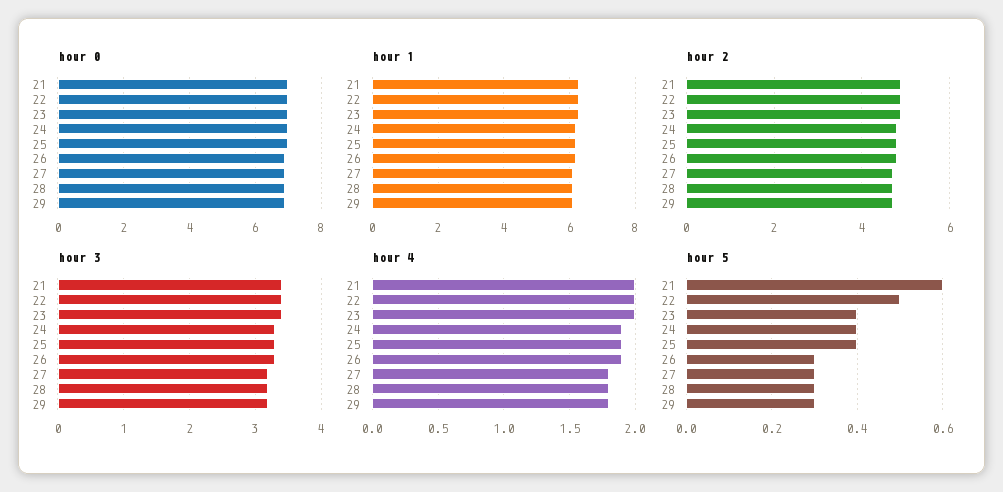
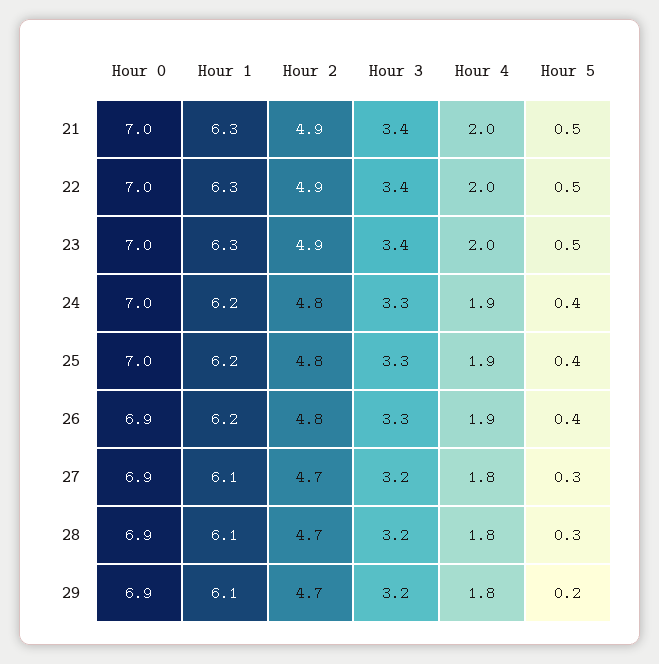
  {
    "hour 0": {
      "21": 7,
      "22": 7,
      "23": 7,
      "24": 7,
      "25": 7,
      "26": 6.9,
      "27": 6.9,
      "28": 6.9,
      "29": 6.9
    },
    "hour 1": {
      "21": 6.3,
      "22": 6.3,
      "23": 6.3,
      "24": 6.2,
      "25": 6.2,
      "26": 6.2,
      "27": 6.1,
      "28": 6.1,
      "29": 6.1
    },
    "hour 2": {
      "21": 4.9,
      "22": 4.9,
      "23": 4.9,
      "24": 4.8,
      "25": 4.8,
      "26": 4.8,
      "27": 4.7,
      "28": 4.7,
      "29": 4.7
    },
    "hour 3": {
      "21": 3.4,
      "22": 3.4,
      "23": 3.4,
      "24": 3.3,
      "25": 3.3,
      "26": 3.3,
      "27": 3.2,
      "28": 3.2,
      "29": 3.2
    },
    "hour 4": {
      "21": 2,
      "22": 2,
      "23": 2,
      "24": 1.9,
      "25": 1.9,
      "26": 1.9,
      "27": 1.8,
      "28": 1.8,
      "29": 1.8
    },
    "hour 5": {
-     "21": 0.6,
+     "21": 0.5,
      "22": 0.5,
-     "23": 0.4,
+     "23": 0.5,
      "24": 0.4,
      "25": 0.4,
-     "26": 0.3,
+     "26": 0.4,
      "27": 0.3,
      "28": 0.3,
-     "29": 0.3
+     "29": 0.2
    }
  }

